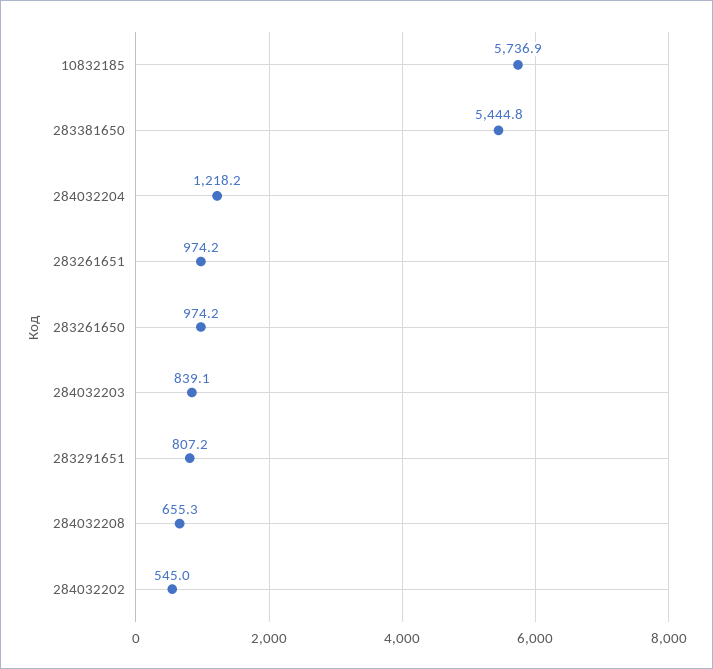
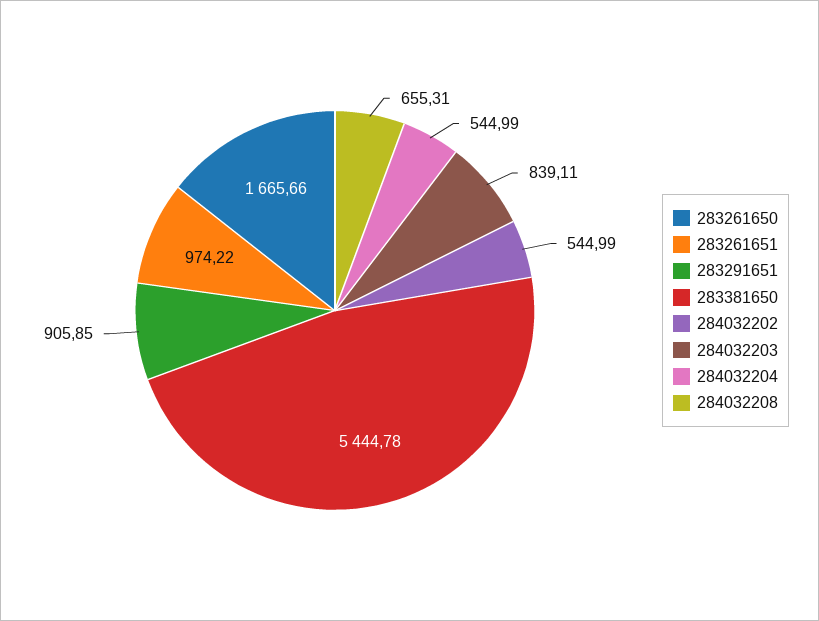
  {
-   "10832185": 5736.9,
    "283381650": 5444.78,
-   "284032204": 1218.2,
+   "284032204": 544.99,
    "283261651": 974.22,
-   "283261650": 974.2,
+   "283261650": 1665.66,
    "284032203": 839.11,
-   "283291651": 807.2,
+   "283291651": 905.85,
    "284032208": 655.31,
    "284032202": 544.99
  }

